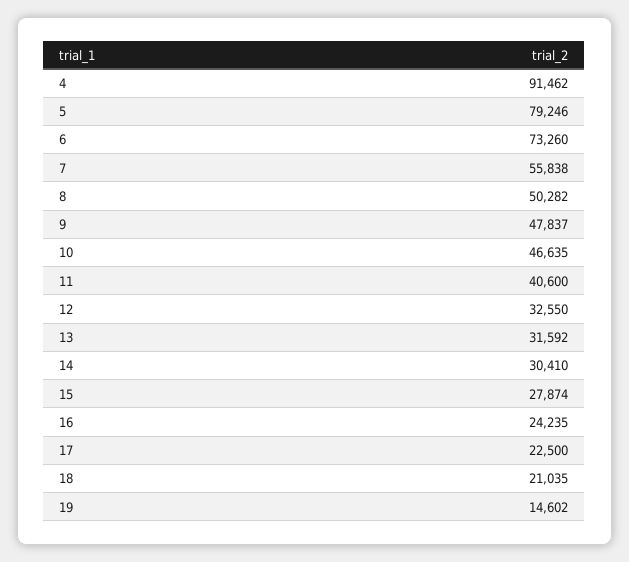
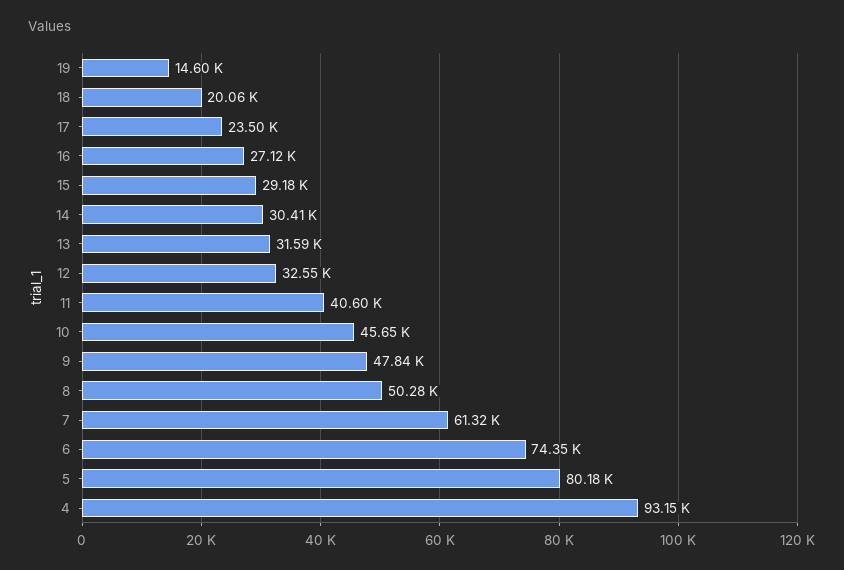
  {
-   "4": 91462,
+   "4": 93150,
-   "5": 79246,
+   "5": 80180,
-   "6": 73260,
+   "6": 74350,
-   "7": 55838,
+   "7": 61320,
    "8": 50282,
    "9": 47837,
-   "10": 46635,
+   "10": 45650,
    "11": 40600,
    "12": 32550,
    "13": 31592,
    "14": 30410,
-   "15": 27874,
+   "15": 29180,
-   "16": 24235,
+   "16": 27120,
-   "17": 22500,
+   "17": 23500,
-   "18": 21035,
+   "18": 20060,
    "19": 14602
  }

